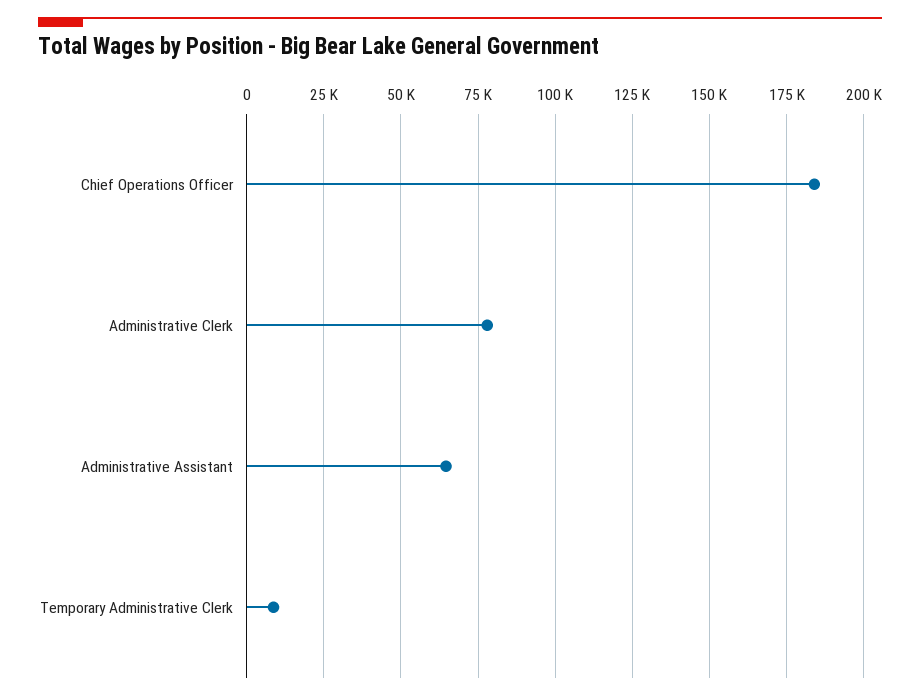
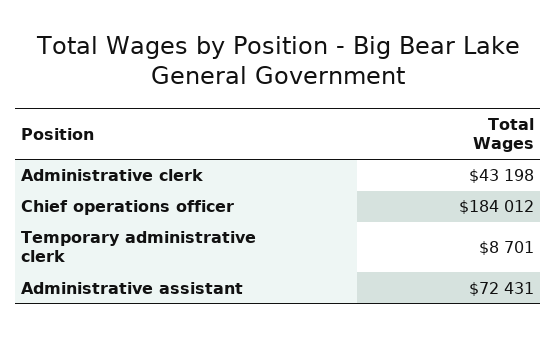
  {
    "Chief Operations Officer": 184012,
-   "Administrative Clerk": 77500,
+   "Administrative Clerk": 43198,
-   "Administrative Assistant": 65000,
+   "Administrative Assistant": 72431,
    "Temporary Administrative Clerk": 8701
  }

